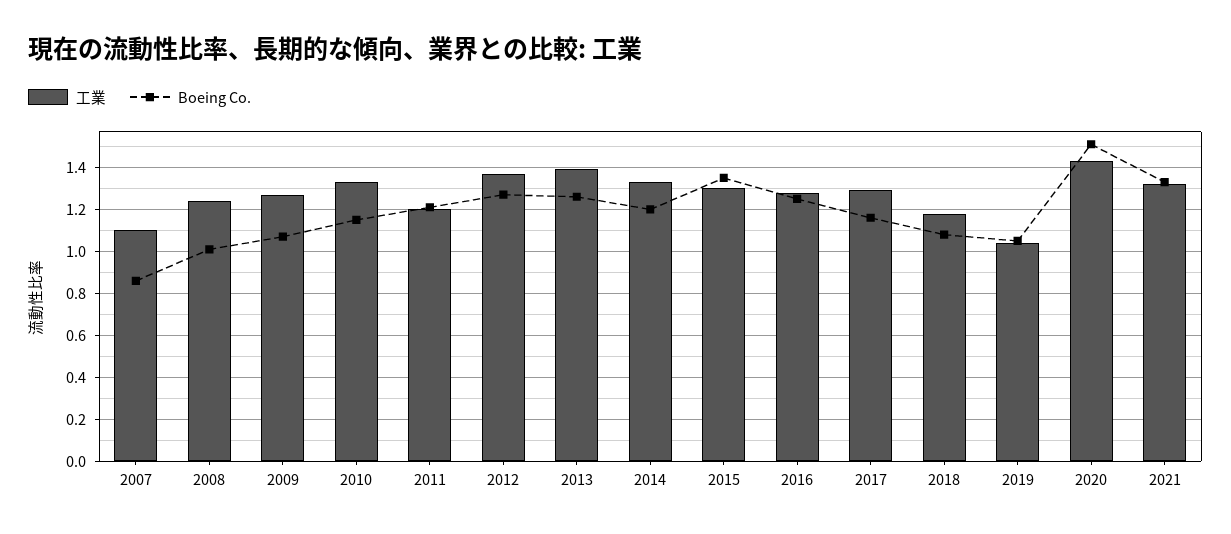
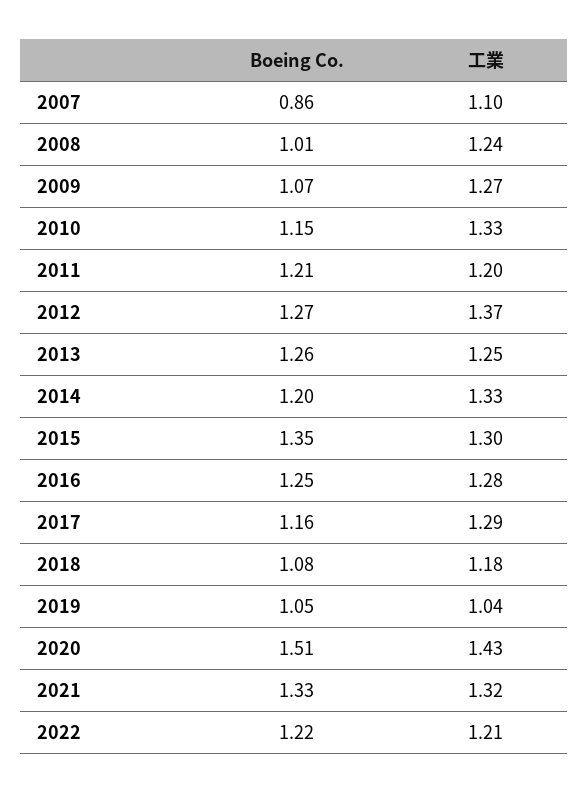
  {
    "工業": {
      "2007": 1.1,
      "2008": 1.24,
      "2009": 1.27,
      "2010": 1.33,
      "2011": 1.2,
      "2012": 1.37,
-     "2013": 1.4,
+     "2013": 1.25,
      "2014": 1.33,
      "2015": 1.3,
      "2016": 1.28,
      "2017": 1.29,
      "2018": 1.18,
      "2019": 1.04,
      "2020": 1.43,
-     "2021": 1.32
+     "2021": 1.32,
+     "2022": 1.21
    },
    "Boeing Co.": {
      "2007": 0.86,
      "2008": 1.01,
      "2009": 1.07,
      "2010": 1.15,
      "2011": 1.21,
      "2012": 1.27,
      "2013": 1.26,
      "2014": 1.2,
      "2015": 1.35,
      "2016": 1.25,
      "2017": 1.16,
      "2018": 1.08,
      "2019": 1.05,
      "2020": 1.51,
-     "2021": 1.33
+     "2021": 1.33,
+     "2022": 1.22
    }
  }

